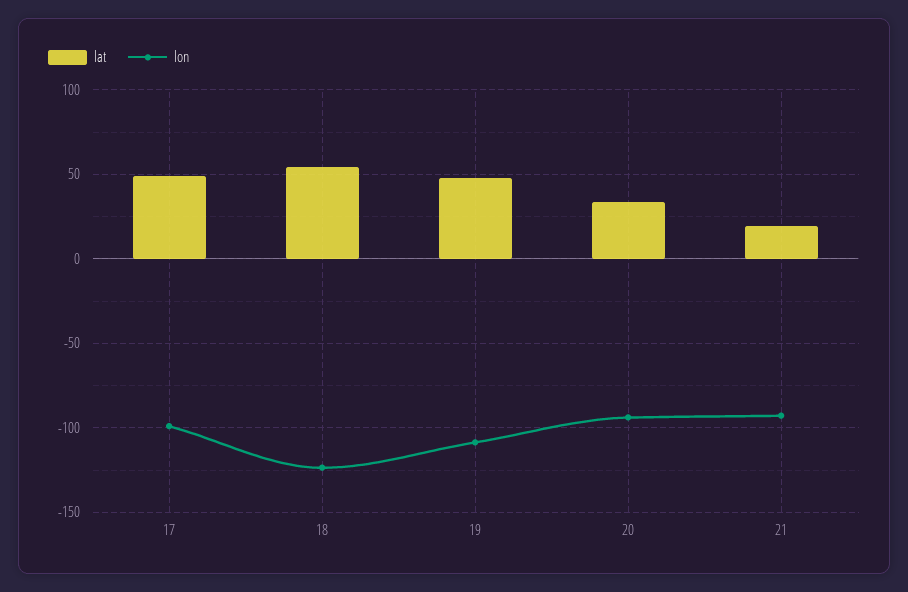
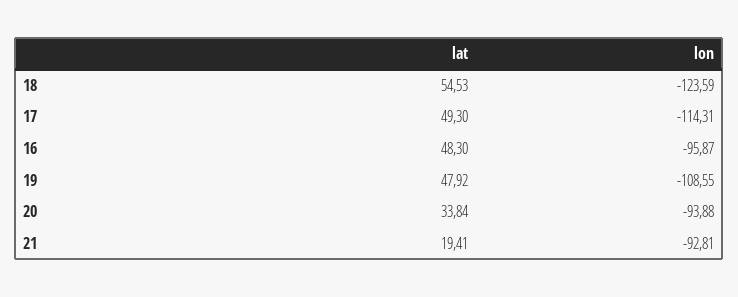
  {
    "lat": {
      "17": 49.3,
      "18": 54.53,
      "19": 47.92,
      "20": 33.84,
-     "21": 19.41
+     "21": 19.41,
+     "16": 48.3
    },
    "lon": {
-     "17": -100,
+     "17": -114.31,
      "18": -123.59,
      "19": -108.55,
      "20": -93.88,
-     "21": -92.81
+     "21": -92.81,
+     "16": -95.87
    }
  }

